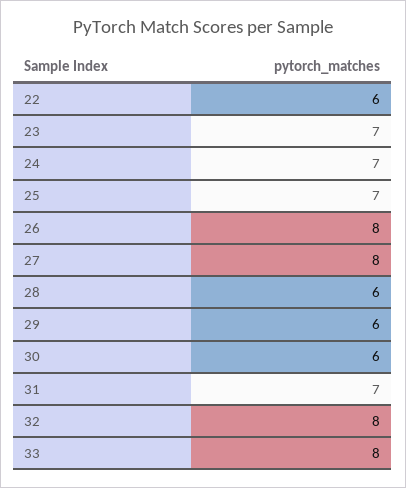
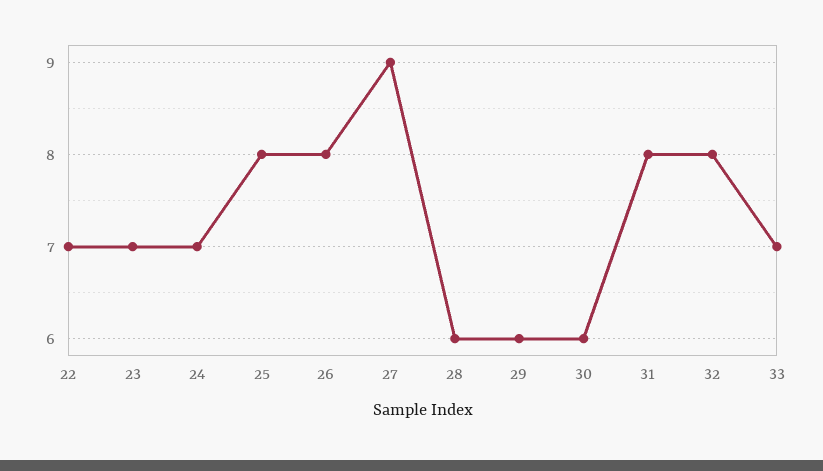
  {
-   "22": 6,
+   "22": 7,
    "23": 7,
    "24": 7,
-   "25": 7,
+   "25": 8,
    "26": 8,
-   "27": 8,
+   "27": 9,
    "28": 6,
    "29": 6,
    "30": 6,
-   "31": 7,
+   "31": 8,
    "32": 8,
-   "33": 8
+   "33": 7
  }

